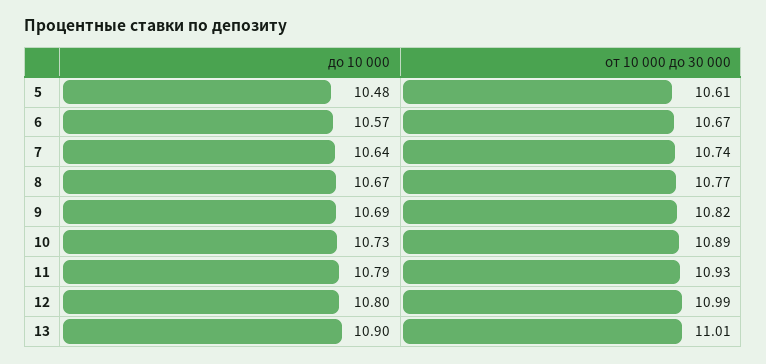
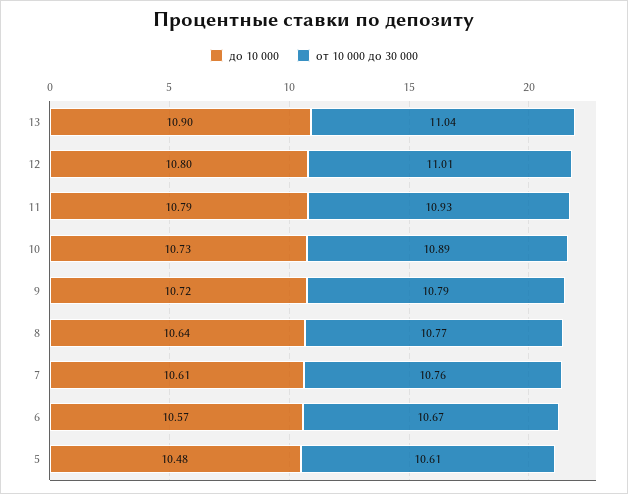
  {
    "до 10 000": {
      "5": 10.48,
      "6": 10.57,
-     "7": 10.64,
+     "7": 10.61,
-     "8": 10.67,
+     "8": 10.64,
-     "9": 10.69,
+     "9": 10.72,
      "10": 10.73,
      "11": 10.79,
      "12": 10.8,
      "13": 10.9
    },
    "от 10 000 до 30 000": {
      "5": 10.61,
      "6": 10.67,
-     "7": 10.74,
+     "7": 10.76,
      "8": 10.77,
-     "9": 10.82,
+     "9": 10.79,
      "10": 10.89,
      "11": 10.93,
-     "12": 10.99,
+     "12": 11.01,
-     "13": 11.01
+     "13": 11.04
    }
  }

